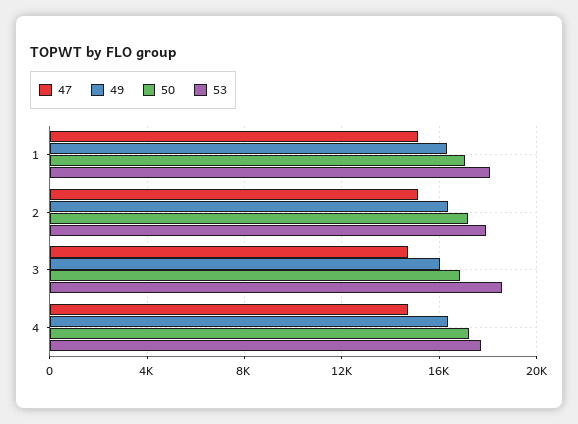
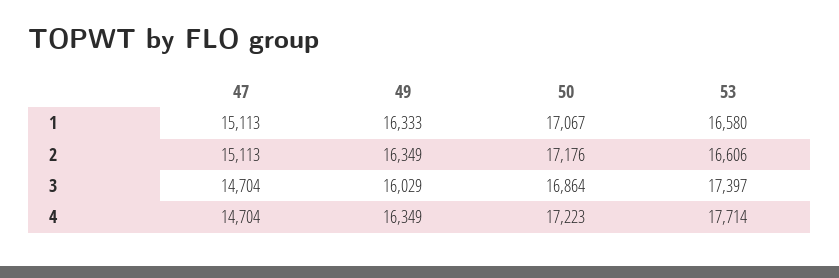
  {
    "47": {
      "1": 15113,
      "2": 15113,
      "3": 14704,
      "4": 14704
    },
    "49": {
      "1": 16333,
      "2": 16349,
      "3": 16029,
      "4": 16349
    },
    "50": {
      "1": 17067,
      "2": 17176,
      "3": 16864,
      "4": 17223
    },
    "53": {
-     "1": 18000,
+     "1": 16580,
-     "2": 18000,
+     "2": 16606,
-     "3": 18500,
+     "3": 17397,
      "4": 17714
    }
  }

